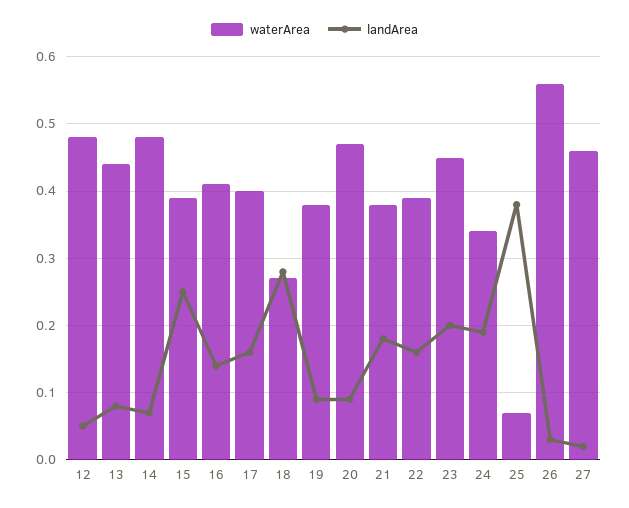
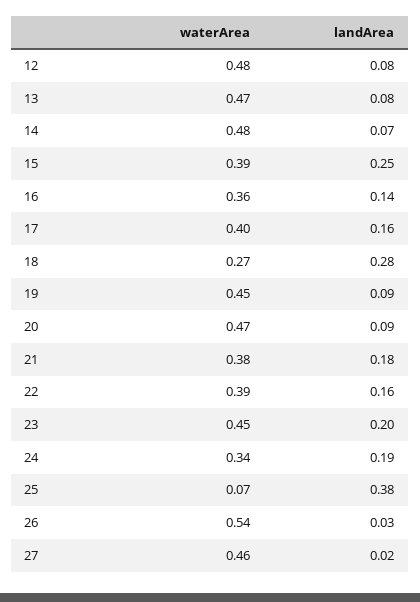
  {
    "waterArea": {
      "12": 0.48,
-     "13": 0.44,
+     "13": 0.47,
      "14": 0.48,
      "15": 0.39,
-     "16": 0.41,
+     "16": 0.36,
      "17": 0.4,
      "18": 0.27,
-     "19": 0.38,
+     "19": 0.45,
      "20": 0.47,
      "21": 0.38,
      "22": 0.39,
      "23": 0.45,
      "24": 0.34,
      "25": 0.07,
-     "26": 0.56,
+     "26": 0.54,
      "27": 0.46
    },
    "landArea": {
-     "12": 0.05,
+     "12": 0.08,
      "13": 0.08,
      "14": 0.07,
      "15": 0.25,
      "16": 0.14,
      "17": 0.16,
      "18": 0.28,
      "19": 0.09,
      "20": 0.09,
      "21": 0.18,
      "22": 0.16,
      "23": 0.2,
      "24": 0.19,
      "25": 0.38,
      "26": 0.03,
      "27": 0.02
    }
  }

